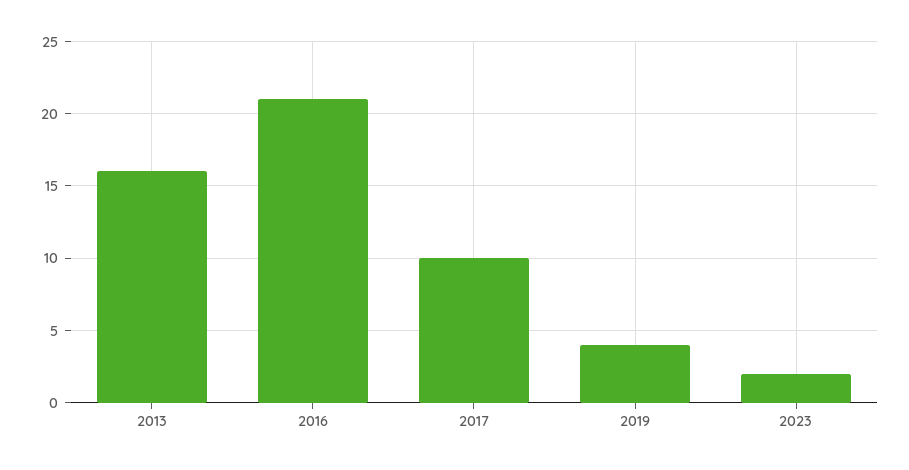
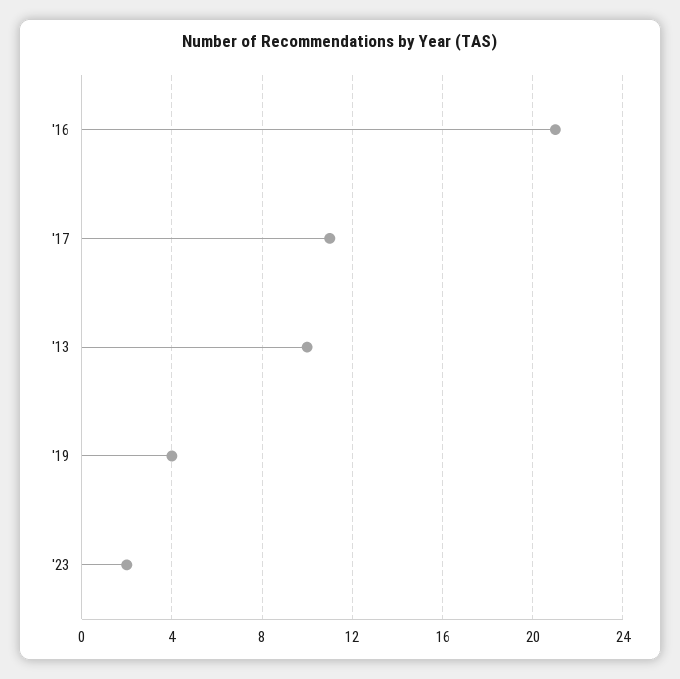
  {
-   "2013": 16,
+   "2013": 10,
    "2016": 21,
-   "2017": 10,
+   "2017": 11,
    "2019": 4,
    "2023": 2
  }

